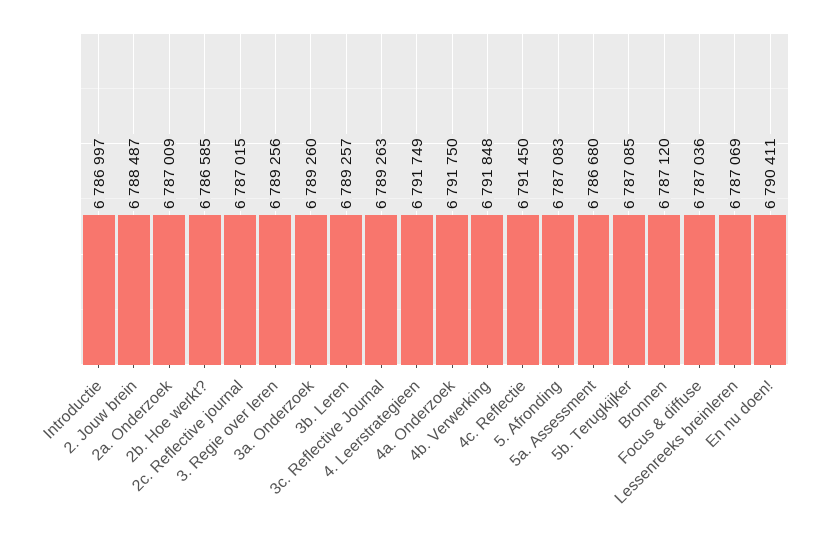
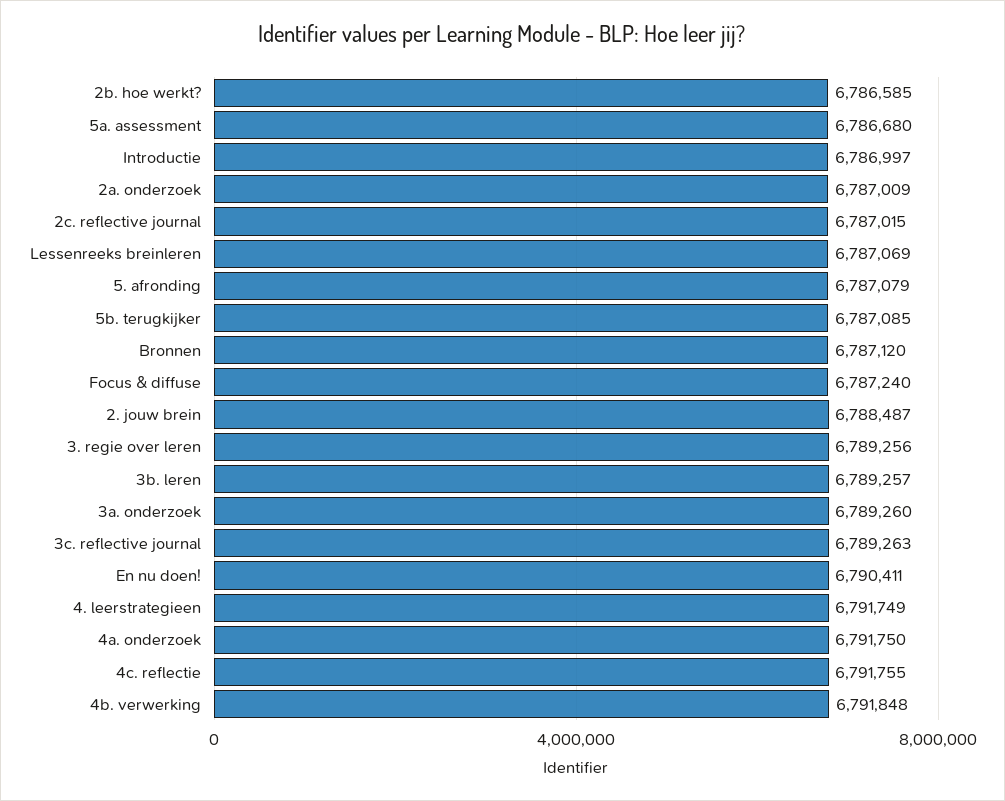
  {
    "Introductie": 6786997,
    "2. Jouw brein": 6788487,
    "2a. Onderzoek": 6787009,
    "2b. Hoe werkt?": 6786585,
    "2c. Reflective journal": 6787015,
    "3. Regie over leren": 6789256,
    "3a. Onderzoek": 6789260,
    "3b. Leren": 6789257,
    "3c. Reflective Journal": 6789263,
    "4. Leerstrategieen": 6791749,
    "4a. Onderzoek": 6791750,
    "4b. Verwerking": 6791848,
-   "4c. Reflectie": 6791450,
+   "4c. Reflectie": 6791755,
-   "5. Afronding": 6787083,
+   "5. Afronding": 6787079,
    "5a. Assessment": 6786680,
    "5b. Terugkijker": 6787085,
    "Bronnen": 6787120,
-   "Focus & diffuse": 6787036,
+   "Focus & diffuse": 6787240,
    "Lessenreeks breinleren": 6787069,
    "En nu doen!": 6790411
  }

